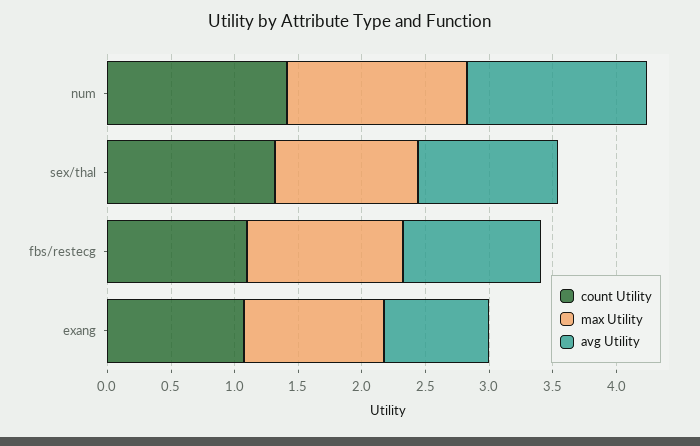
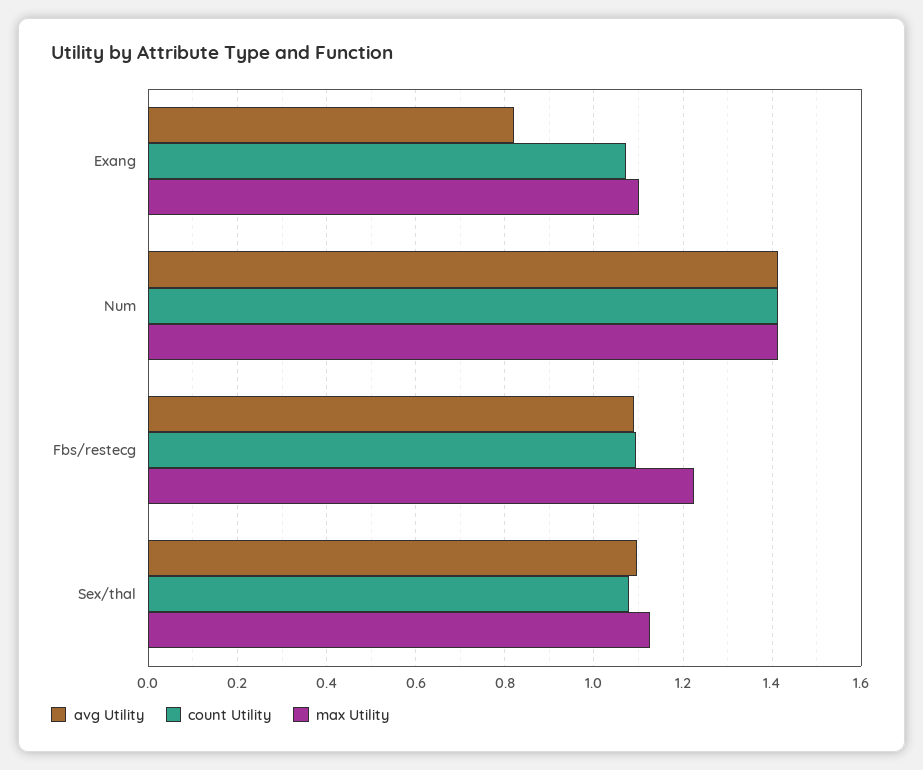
  {
    "count Utility": {
      "num": 1.42,
-     "sex/thal": 1.3,
+     "sex/thal": 1.08,
      "fbs/restecg": 1.1,
      "exang": 1.08
    },
    "max Utility": {
      "num": 1.42,
      "sex/thal": 1.12,
      "fbs/restecg": 1.22,
      "exang": 1.1
    },
    "avg Utility": {
      "num": 1.42,
      "sex/thal": 1.1,
      "fbs/restecg": 1.1,
      "exang": 0.82
    }
  }

